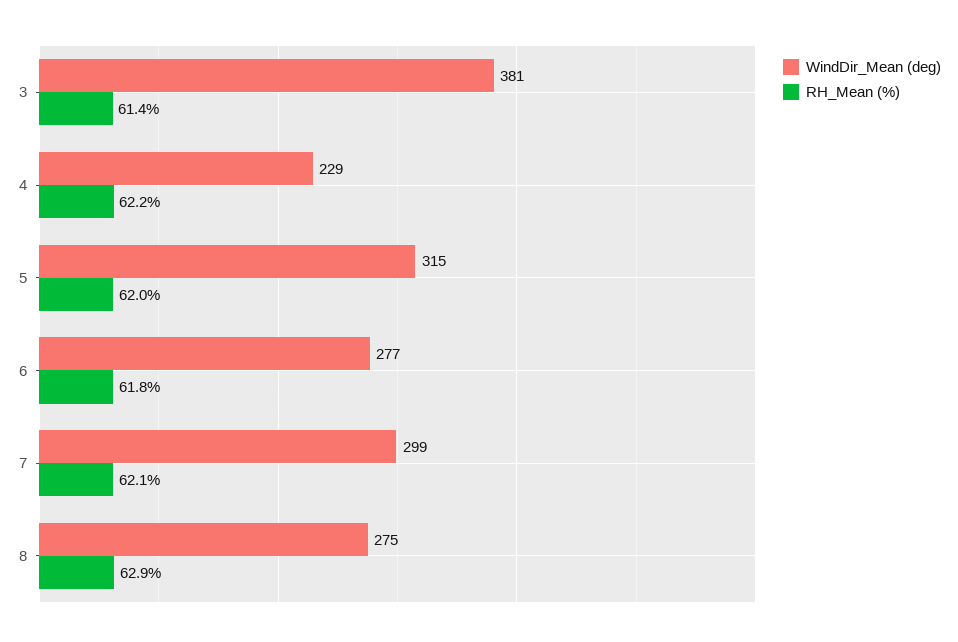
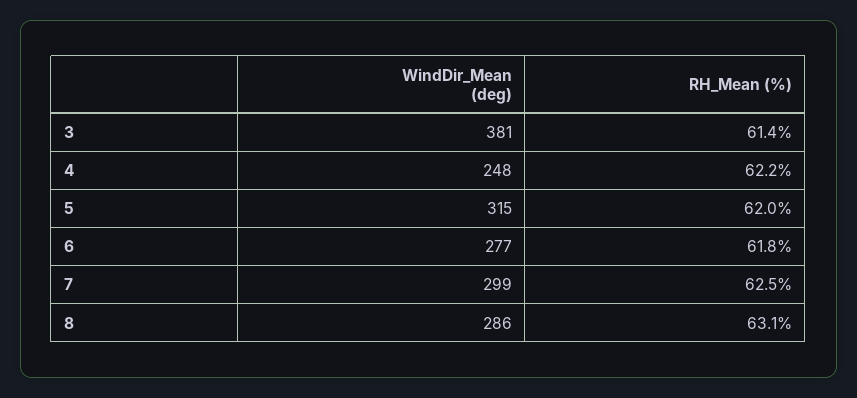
  {
    "WindDir_Mean (deg)": {
      "3": 381,
-     "4": 229,
+     "4": 248,
      "5": 315,
      "6": 277,
      "7": 299,
-     "8": 275
+     "8": 286
    },
    "RH_Mean (%)": {
      "3": 61.4,
      "4": 62.2,
      "5": 62,
      "6": 61.8,
-     "7": 62.1,
+     "7": 62.5,
-     "8": 62.9
+     "8": 63.1
    }
  }

